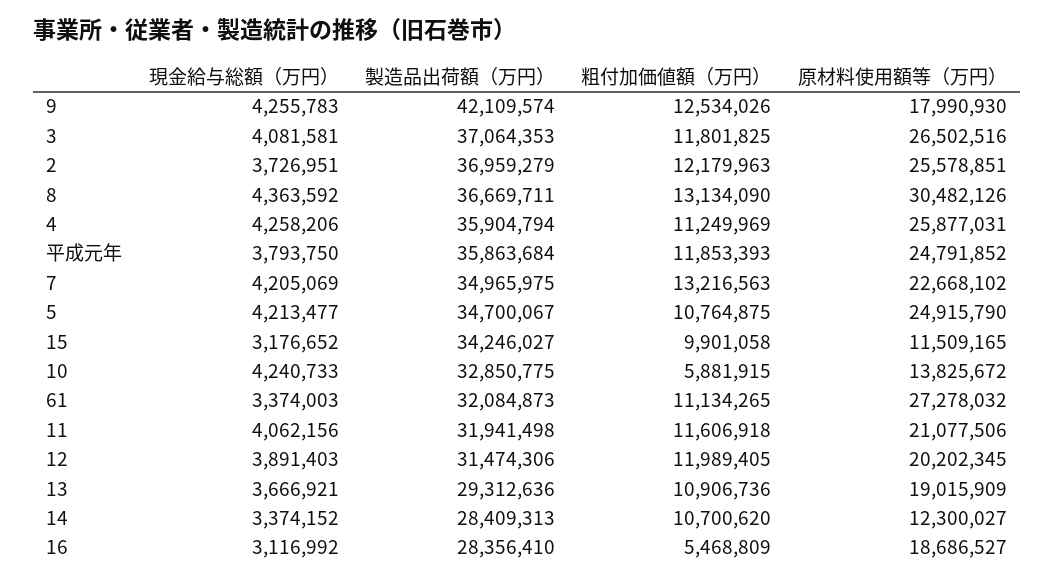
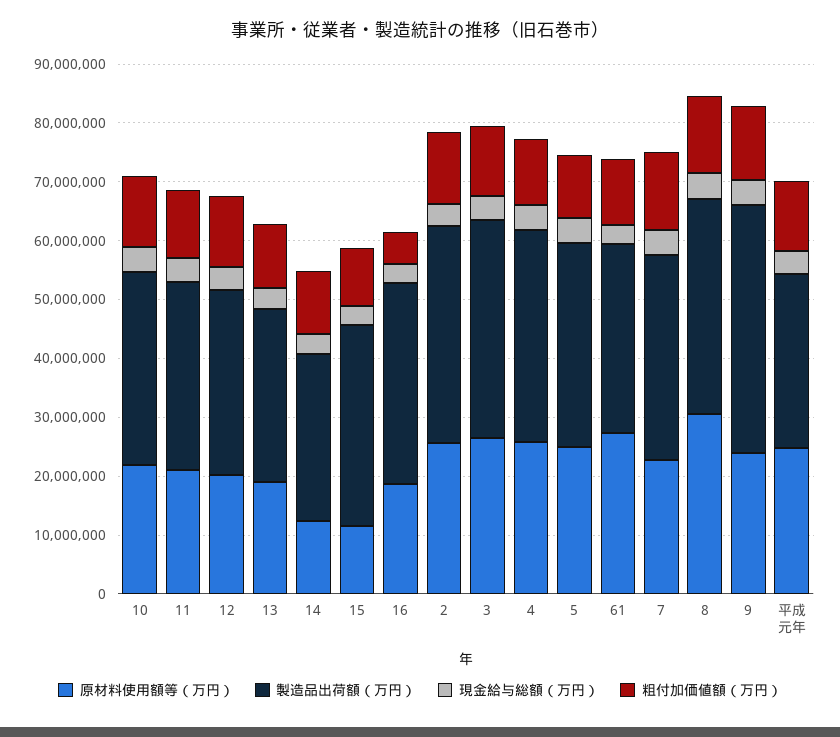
  {
    "現金給与総額（万円）": {
      "9": 4255783,
      "3": 4081581,
      "2": 3726951,
      "8": 4363592,
      "4": 4258206,
      "平成元年": 3793750,
      "7": 4205069,
      "5": 4213477,
      "15": 3176652,
      "10": 4240733,
      "61": 3374003,
      "11": 4062156,
      "12": 3891403,
      "13": 3666921,
      "14": 3374152,
      "16": 3116992
    },
    "製造品出荷額（万円）": {
      "9": 42109574,
      "3": 37064353,
      "2": 36959279,
      "8": 36669711,
      "4": 35904794,
-     "平成元年": 35863684,
+     "平成元年": 30000000,
      "7": 34965975,
      "5": 34700067,
      "15": 34246027,
      "10": 32850775,
      "61": 32084873,
      "11": 31941498,
      "12": 31474306,
      "13": 29312636,
      "14": 28409313,
-     "16": 28356410
+     "16": 34000000
    },
    "粗付加価値額（万円）": {
      "9": 12534026,
      "3": 11801825,
      "2": 12179963,
      "8": 13134090,
      "4": 11249969,
      "平成元年": 11853393,
      "7": 13216563,
      "5": 10764875,
      "15": 9901058,
-     "10": 5881915,
+     "10": 12000000,
      "61": 11134265,
      "11": 11606918,
      "12": 11989405,
      "13": 10906736,
      "14": 10700620,
      "16": 5468809
    },
    "原材料使用額等（万円）": {
-     "9": 17990930,
+     "9": 24000000,
      "3": 26502516,
      "2": 25578851,
      "8": 30482126,
      "4": 25877031,
      "平成元年": 24791852,
      "7": 22668102,
      "5": 24915790,
      "15": 11509165,
-     "10": 13825672,
+     "10": 22000000,
      "61": 27278032,
      "11": 21077506,
      "12": 20202345,
      "13": 19015909,
      "14": 12300027,
      "16": 18686527
    }
  }

